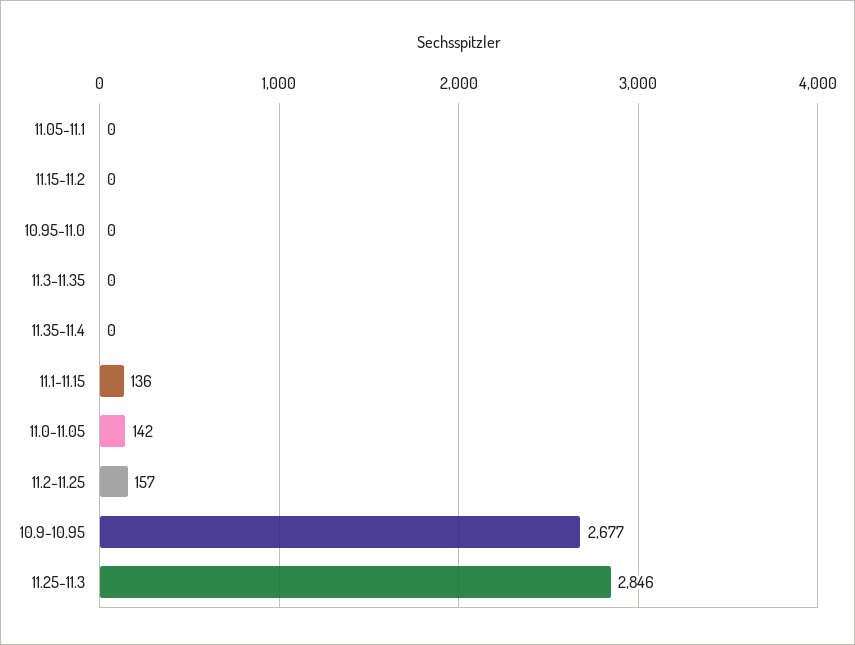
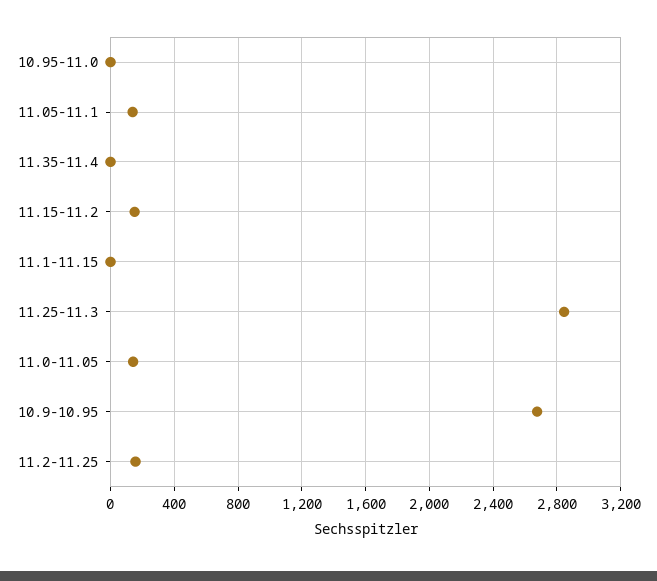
  {
-   "11.05-11.1": 0,
+   "11.05-11.1": 150,
-   "11.15-11.2": 0,
+   "11.15-11.2": 150,
    "10.95-11.0": 0,
-   "11.3-11.35": 0,
    "11.35-11.4": 0,
-   "11.1-11.15": 136,
+   "11.1-11.15": 0,
    "11.0-11.05": 142,
    "11.2-11.25": 157,
    "10.9-10.95": 2677,
    "11.25-11.3": 2846
  }

